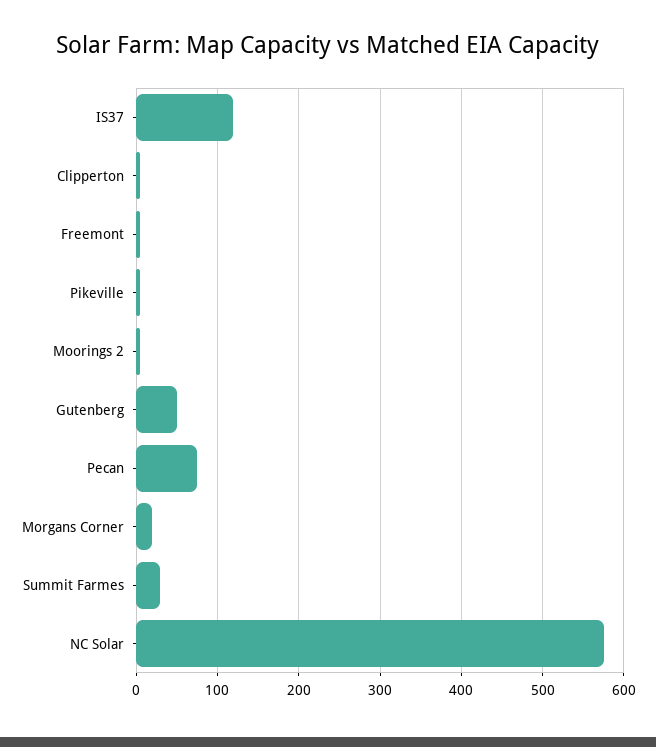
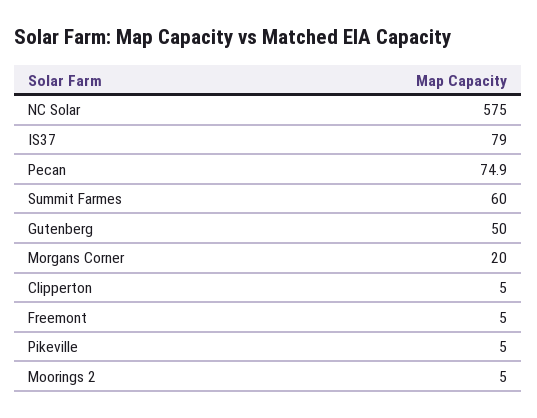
  {
-   "IS37": 120,
+   "IS37": 79,
    "Clipperton": 5,
    "Freemont": 5,
    "Pikeville": 5,
    "Moorings 2": 5,
    "Gutenberg": 50,
    "Pecan": 74.9,
    "Morgans Corner": 20,
-   "Summit Farmes": 30,
+   "Summit Farmes": 60,
    "NC Solar": 575
  }

